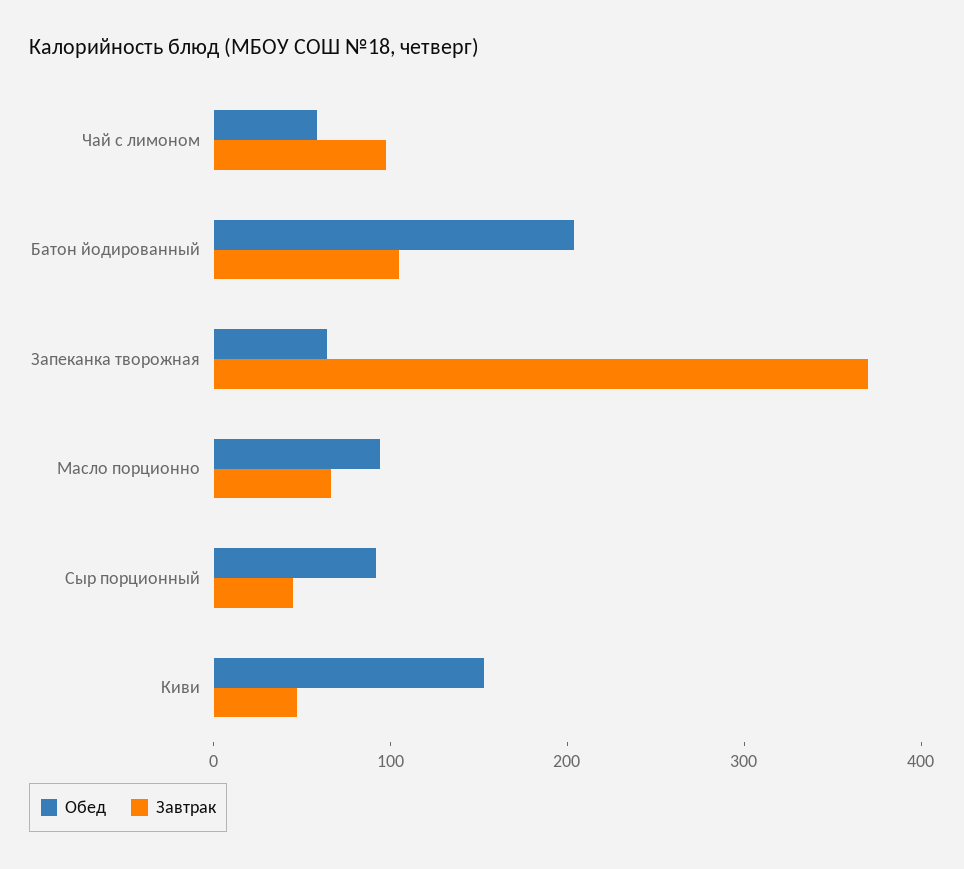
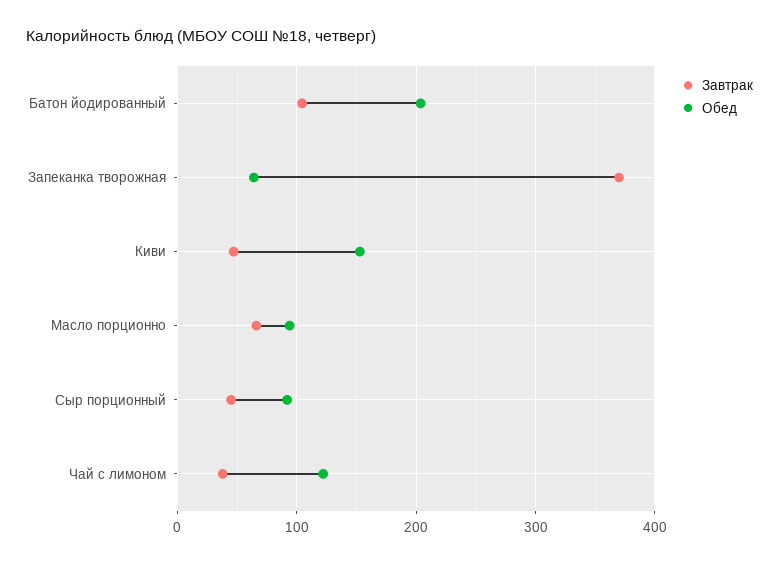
  {
    "Обед": {
-     "Чай с лимоном": 60,
+     "Чай с лимоном": 120,
      "Батон йодированный": 200,
      "Запеканка творожная": 60,
      "Масло порционно": 90,
      "Сыр порционный": 90,
      "Киви": 150
    },
    "Завтрак": {
-     "Чай с лимоном": 100,
+     "Чай с лимоном": 40,
      "Батон йодированный": 100,
      "Запеканка творожная": 370,
      "Масло порционно": 70,
      "Сыр порционный": 50,
      "Киви": 50
    }
  }

